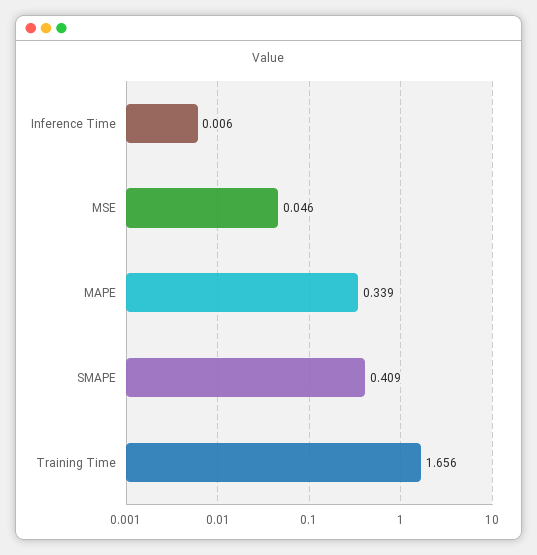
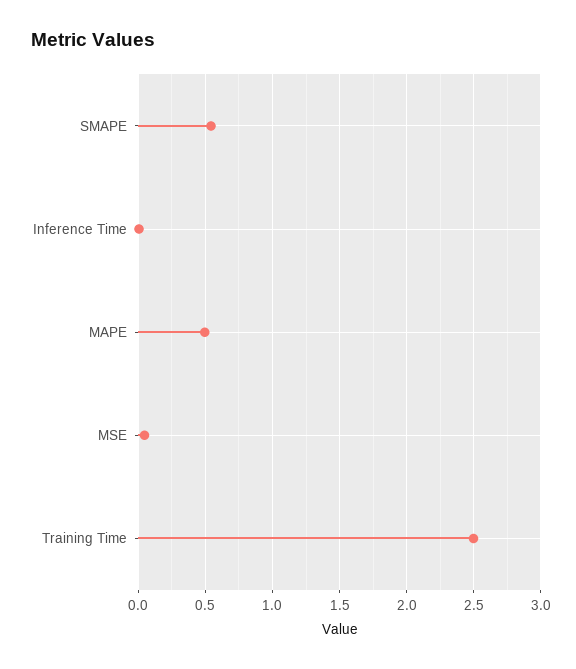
  {
    "Inference Time": 0.006,
    "MSE": 0.046,
-   "MAPE": 0.339,
+   "MAPE": 0.5,
-   "SMAPE": 0.409,
+   "SMAPE": 0.55,
-   "Training Time": 1.656
+   "Training Time": 2.5
  }

